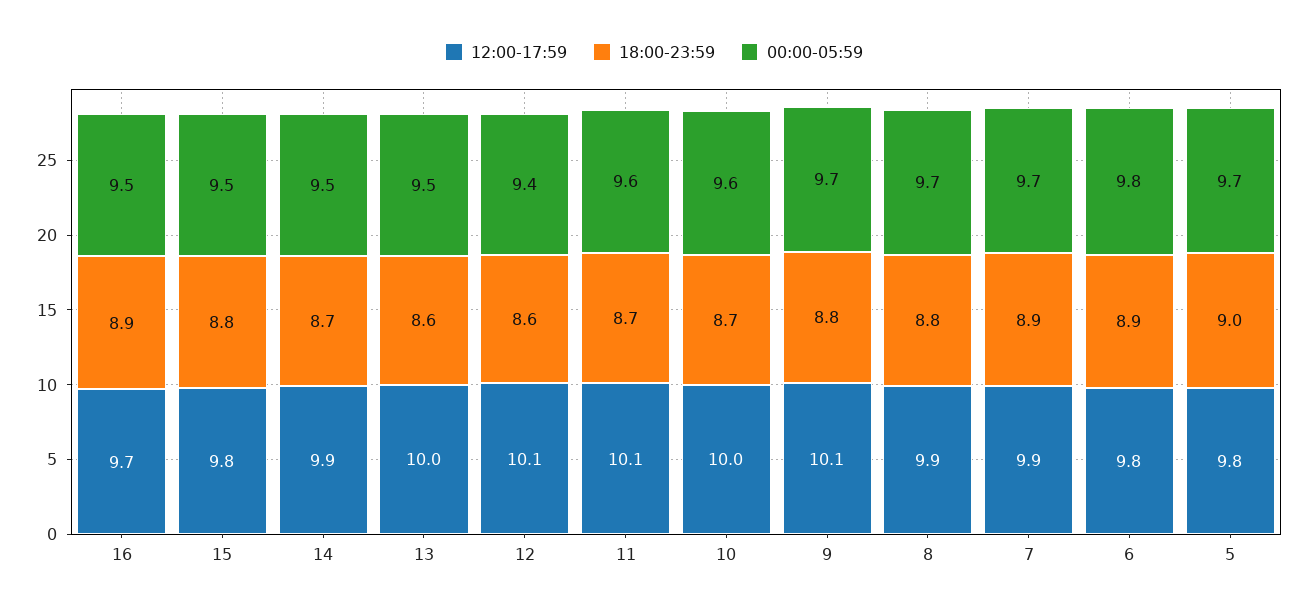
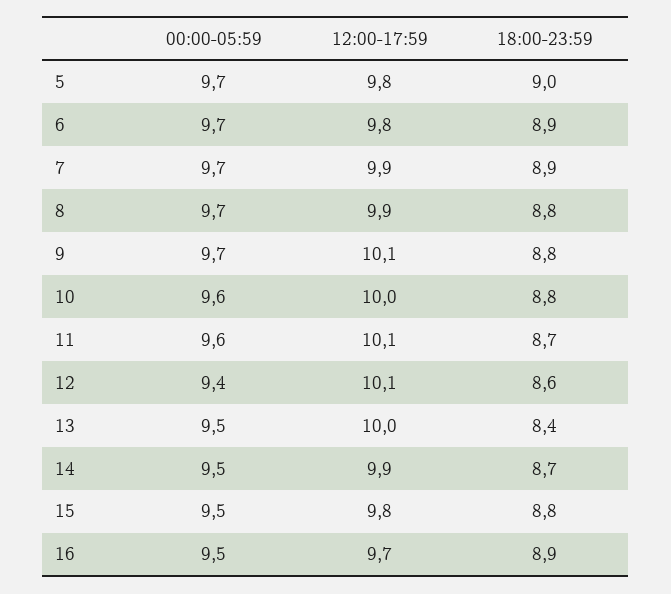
  {
    "12:00-17:59": {
      "16": 9.7,
      "15": 9.8,
      "14": 9.9,
      "13": 10,
      "12": 10.1,
      "11": 10.1,
      "10": 10,
      "9": 10.1,
      "8": 9.9,
      "7": 9.9,
      "6": 9.8,
      "5": 9.8
    },
    "18:00-23:59": {
      "16": 8.9,
      "15": 8.8,
      "14": 8.7,
-     "13": 8.6,
+     "13": 8.4,
      "12": 8.6,
      "11": 8.7,
-     "10": 8.7,
+     "10": 8.8,
      "9": 8.8,
      "8": 8.8,
      "7": 8.9,
      "6": 8.9,
      "5": 9
    },
    "00:00-05:59": {
      "16": 9.5,
      "15": 9.5,
      "14": 9.5,
      "13": 9.5,
      "12": 9.4,
      "11": 9.6,
      "10": 9.6,
      "9": 9.7,
      "8": 9.7,
      "7": 9.7,
-     "6": 9.8,
+     "6": 9.7,
      "5": 9.7
    }
  }

